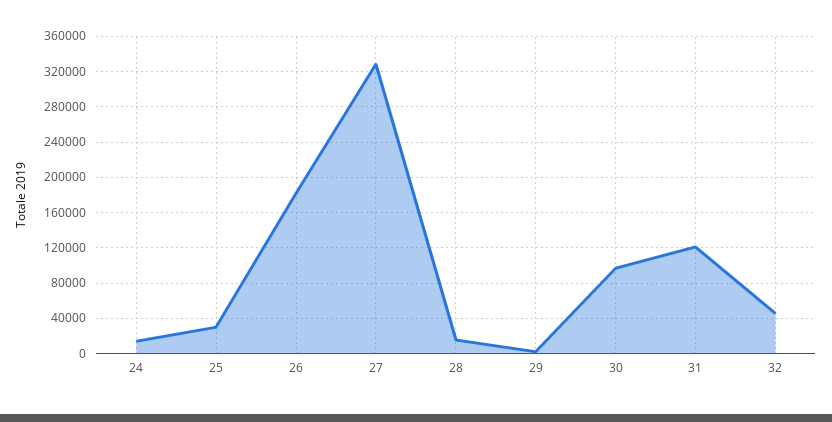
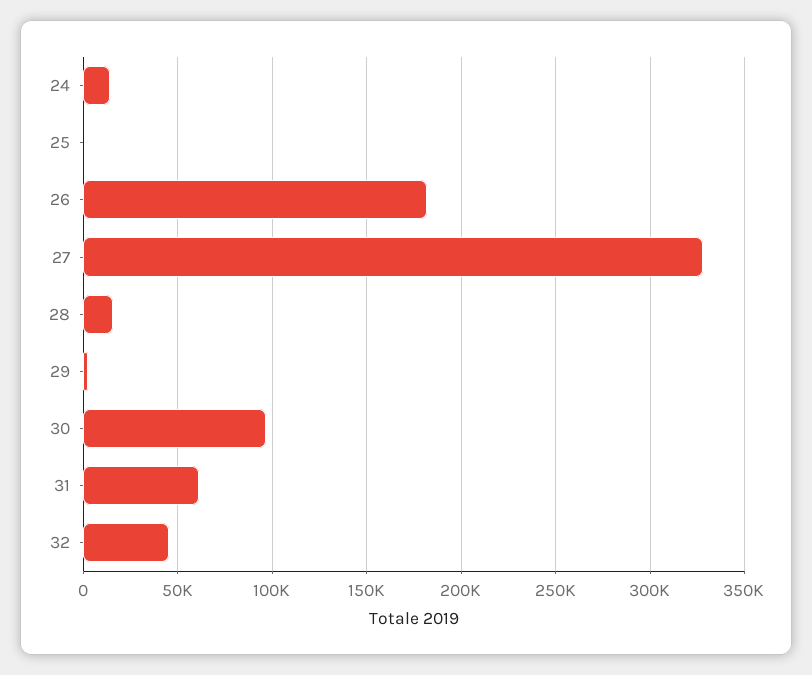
  {
    "24": 15000,
-   "25": 30000,
+   "25": 0,
    "26": 180000,
    "27": 330000,
    "28": 15000,
    "29": 0,
    "30": 95000,
-   "31": 120000,
+   "31": 60000,
    "32": 45000
  }

